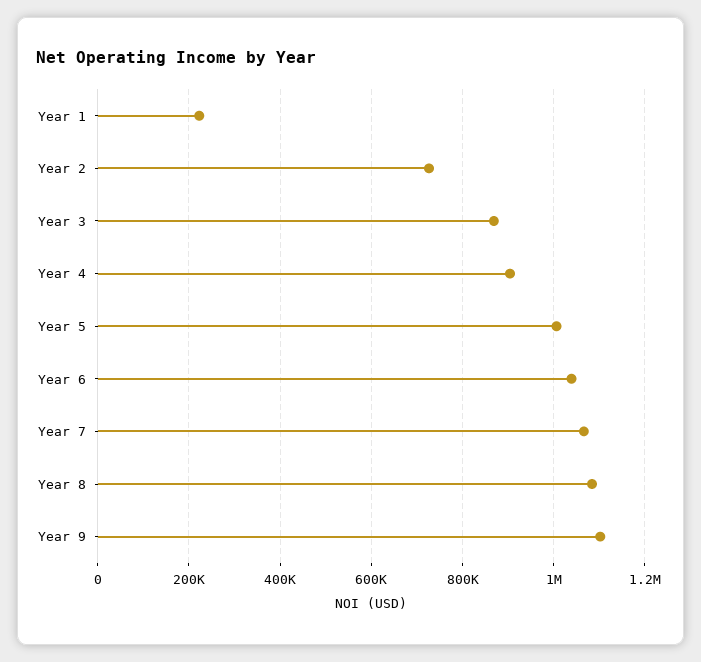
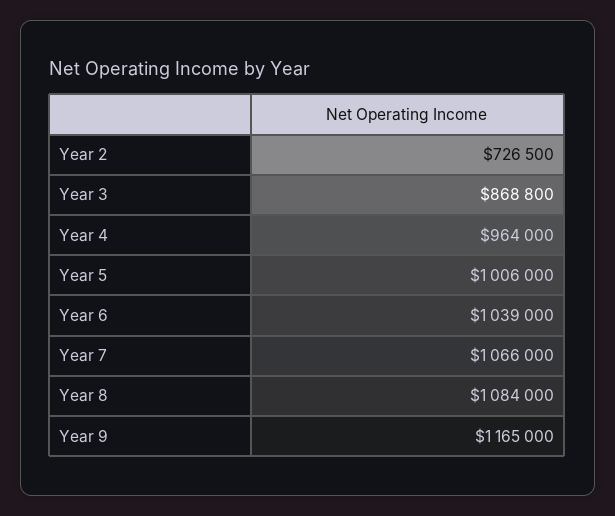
  {
-   "Year 1": 220000,
    "Year 2": 726500,
    "Year 3": 868800,
-   "Year 4": 900000,
+   "Year 4": 964000,
    "Year 5": 1006000,
    "Year 6": 1039000,
    "Year 7": 1066000,
    "Year 8": 1084000,
-   "Year 9": 1100000
+   "Year 9": 1165000
  }

